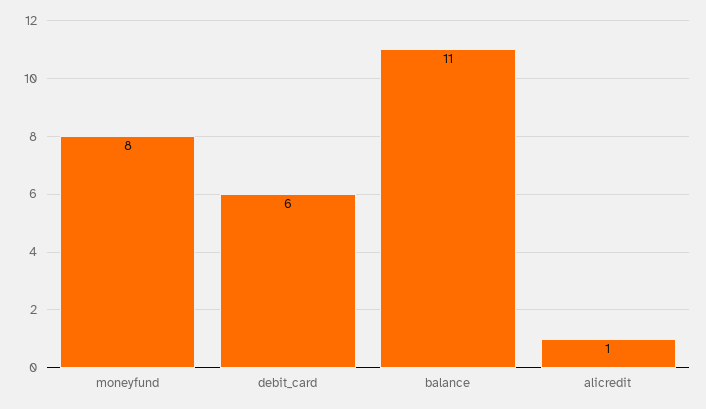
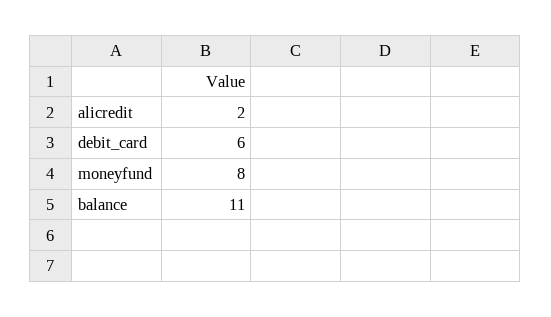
  {
    "moneyfund": 8,
    "debit_card": 6,
    "balance": 11,
-   "alicredit": 1
+   "alicredit": 2
  }

